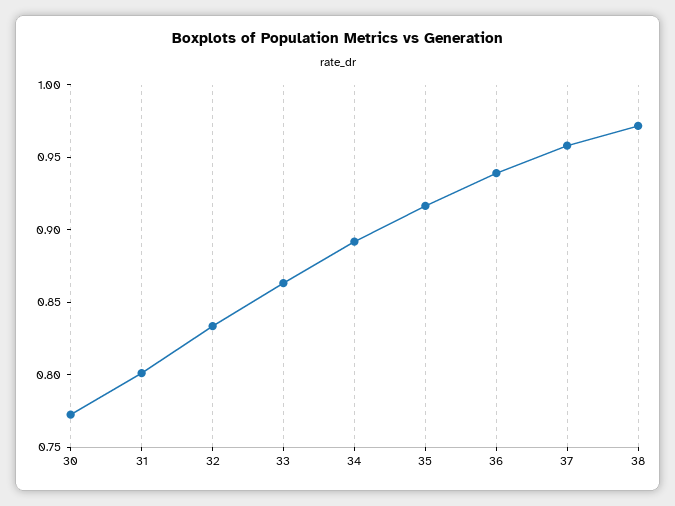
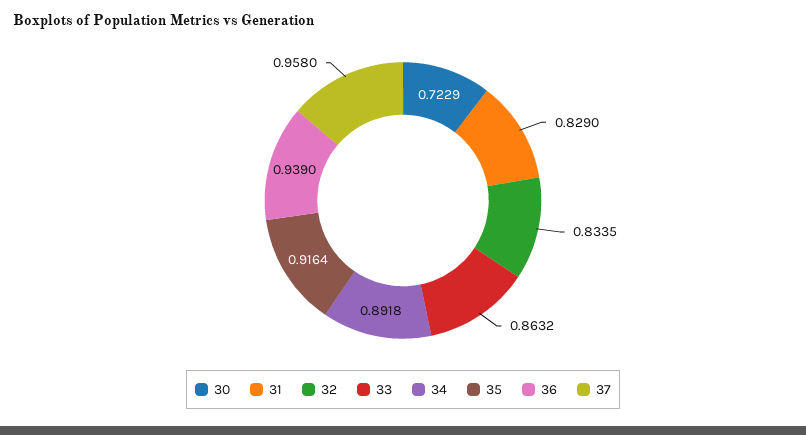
  {
-   "30": 0.77,
+   "30": 0.7229,
-   "31": 0.8,
+   "31": 0.829,
    "32": 0.8335,
    "33": 0.8632,
    "34": 0.8918,
    "35": 0.9164,
    "36": 0.939,
-   "37": 0.958,
+   "37": 0.958
-   "38": 0.97
  }

